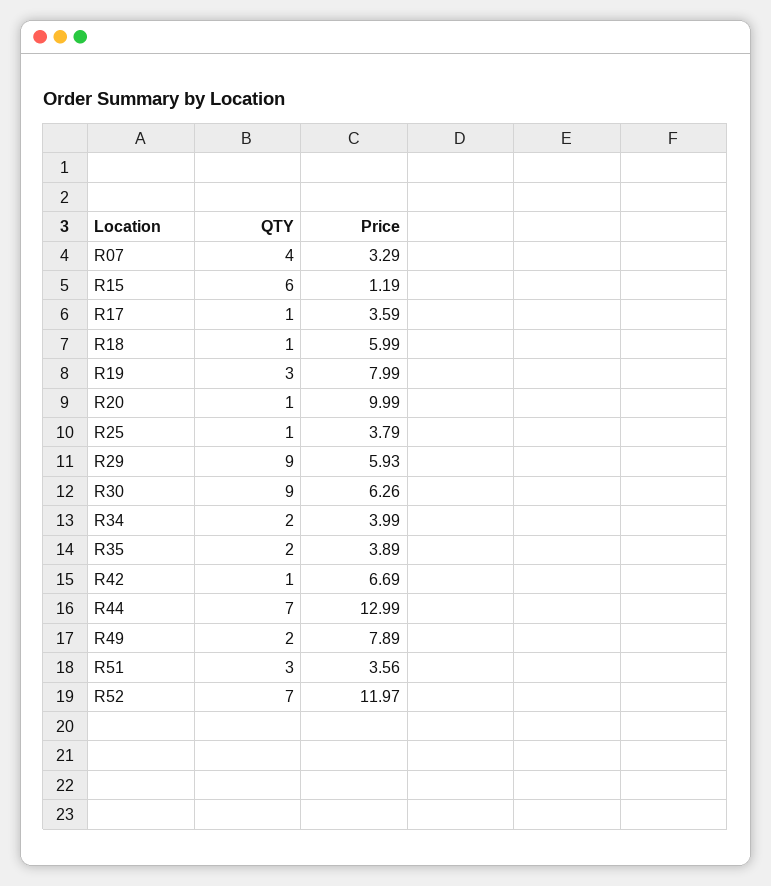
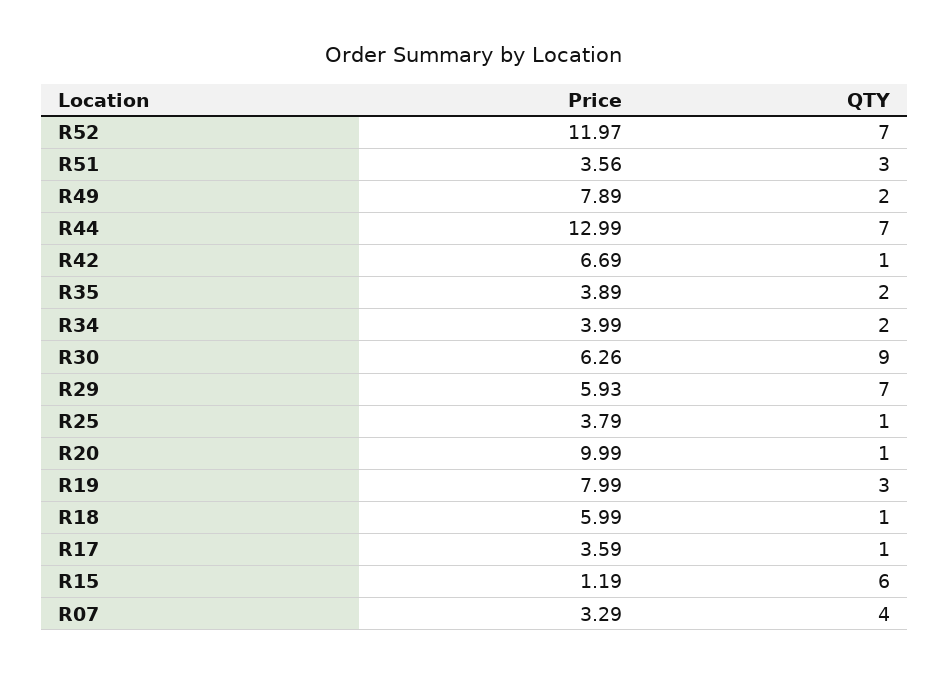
  {
    "QTY": {
      "R07": 4,
      "R15": 6,
      "R17": 1,
      "R18": 1,
      "R19": 3,
      "R20": 1,
      "R25": 1,
-     "R29": 9,
+     "R29": 7,
      "R30": 9,
      "R34": 2,
      "R35": 2,
      "R42": 1,
      "R44": 7,
      "R49": 2,
      "R51": 3,
      "R52": 7
    },
    "Price": {
      "R07": 3.29,
      "R15": 1.19,
      "R17": 3.59,
      "R18": 5.99,
      "R19": 7.99,
      "R20": 9.99,
      "R25": 3.79,
      "R29": 5.93,
      "R30": 6.26,
      "R34": 3.99,
      "R35": 3.89,
      "R42": 6.69,
      "R44": 12.99,
      "R49": 7.89,
      "R51": 3.56,
      "R52": 11.97
    }
  }

